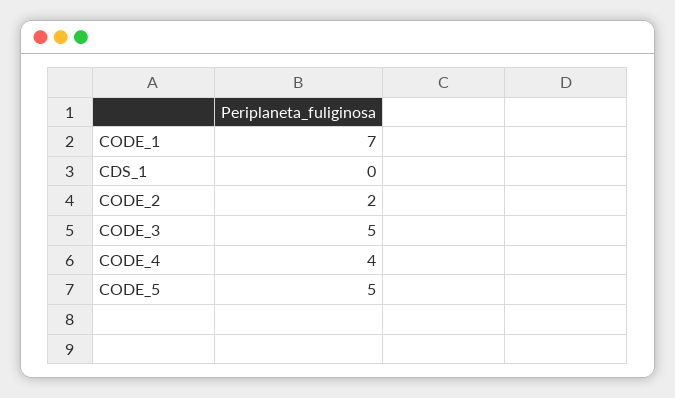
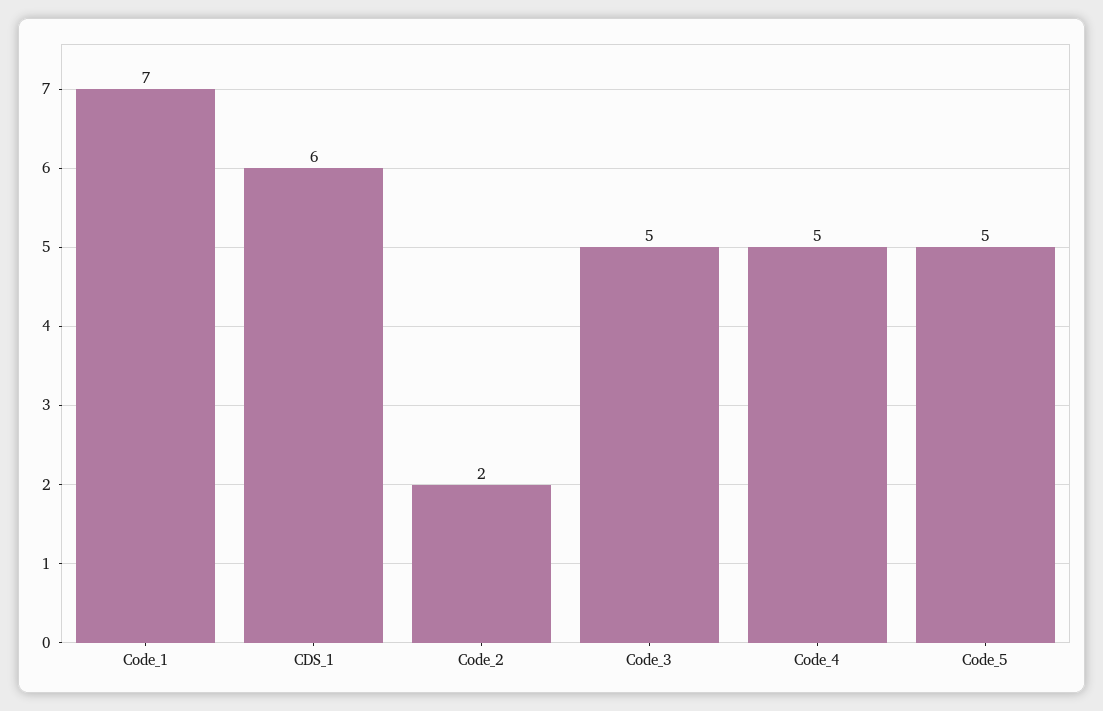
  {
    "CODE_1": 7,
-   "CDS_1": 0,
+   "CDS_1": 6,
    "CODE_2": 2,
    "CODE_3": 5,
-   "CODE_4": 4,
+   "CODE_4": 5,
    "CODE_5": 5
  }

